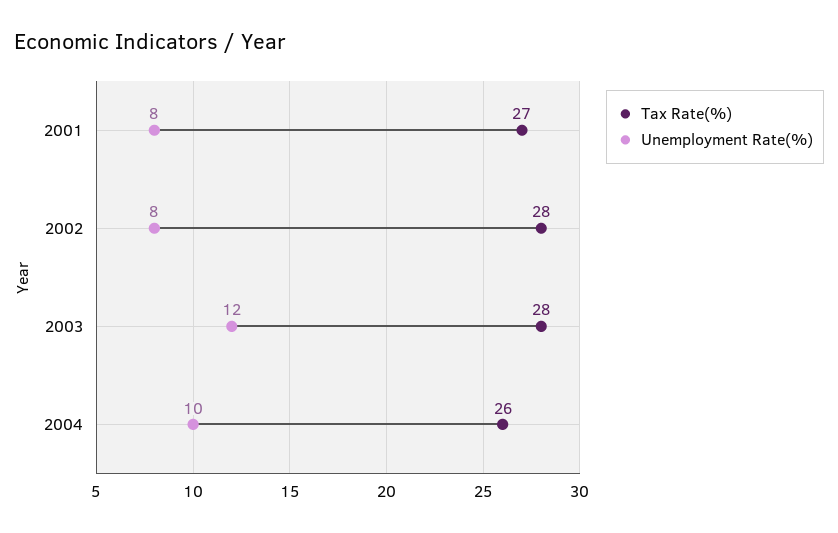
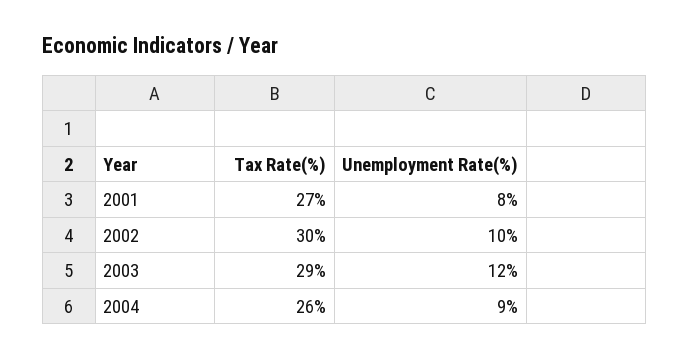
  {
    "Tax Rate(%)": {
      "2001": 27,
-     "2002": 28,
+     "2002": 30,
-     "2003": 28,
+     "2003": 29,
      "2004": 26
    },
    "Unemployment Rate(%)": {
      "2001": 8,
-     "2002": 8,
+     "2002": 10,
      "2003": 12,
-     "2004": 10
+     "2004": 9
    }
  }

